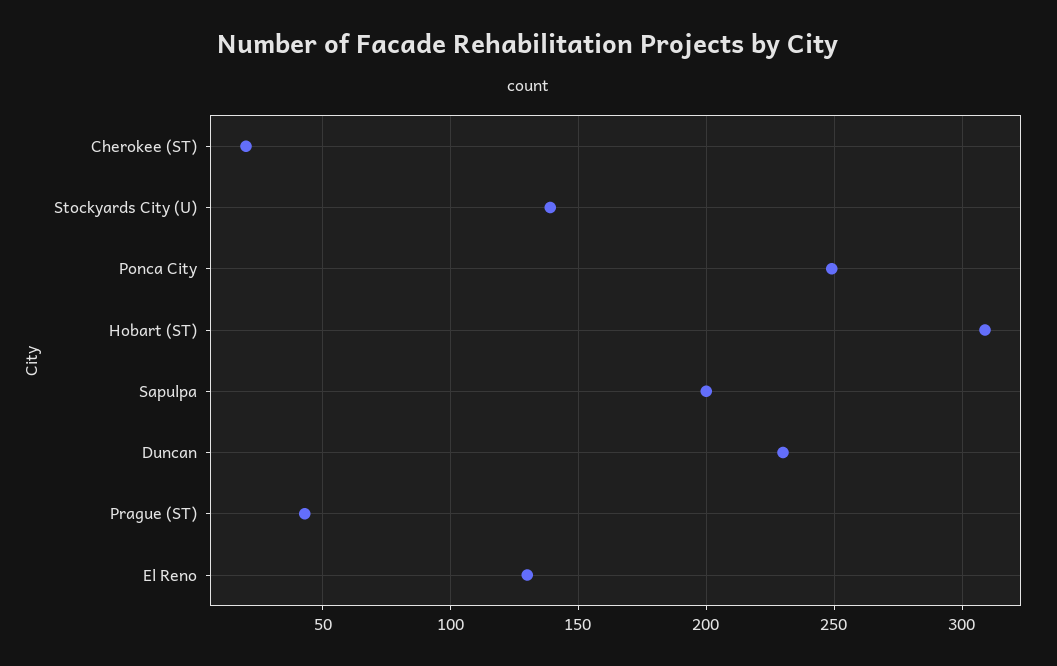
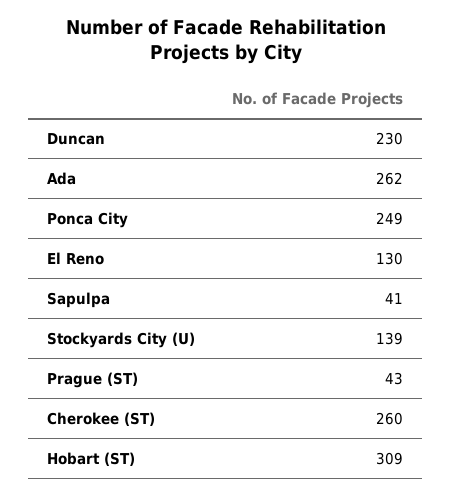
  {
-   "Cherokee (ST)": 20,
+   "Cherokee (ST)": 260,
    "Stockyards City (U)": 139,
    "Ponca City": 249,
    "Hobart (ST)": 309,
-   "Sapulpa": 200,
+   "Sapulpa": 41,
    "Duncan": 230,
    "Prague (ST)": 43,
-   "El Reno": 130
+   "El Reno": 130,
+   "Ada": 262
  }

